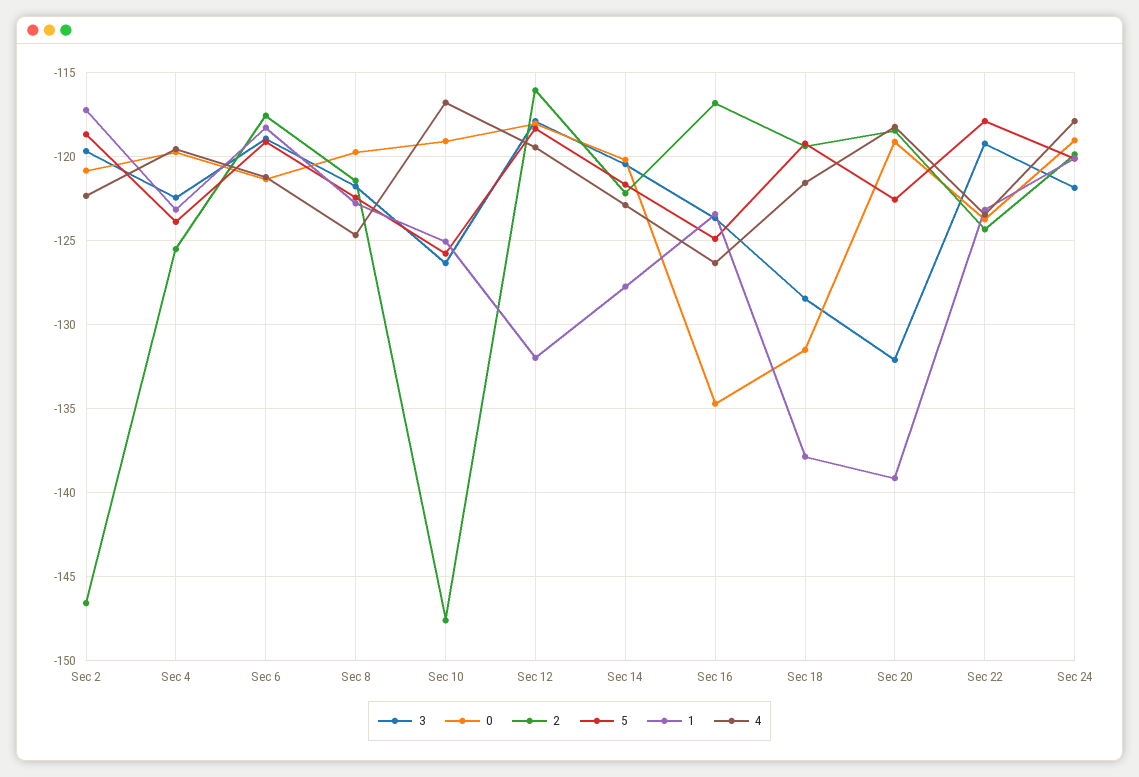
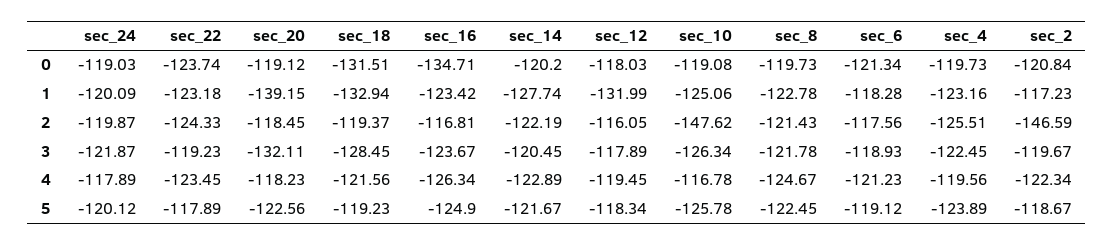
  {
    "3": {
      "Sec 2": -119.67,
      "Sec 4": -122.45,
      "Sec 6": -118.93,
      "Sec 8": -121.78,
      "Sec 10": -126.34,
      "Sec 12": -117.89,
      "Sec 14": -120.45,
      "Sec 16": -123.67,
      "Sec 18": -128.45,
      "Sec 20": -132.11,
      "Sec 22": -119.23,
      "Sec 24": -121.87
    },
    "0": {
      "Sec 2": -120.84,
      "Sec 4": -119.73,
      "Sec 6": -121.34,
      "Sec 8": -119.73,
      "Sec 10": -119.08,
      "Sec 12": -118.03,
      "Sec 14": -120.2,
      "Sec 16": -134.71,
      "Sec 18": -131.51,
      "Sec 20": -119.12,
      "Sec 22": -123.74,
      "Sec 24": -119.03
    },
    "2": {
      "Sec 2": -146.59,
      "Sec 4": -125.51,
      "Sec 6": -117.56,
      "Sec 8": -121.43,
      "Sec 10": -147.62,
      "Sec 12": -116.05,
      "Sec 14": -122.19,
      "Sec 16": -116.81,
      "Sec 18": -119.37,
      "Sec 20": -118.45,
      "Sec 22": -124.33,
      "Sec 24": -119.87
    },
    "5": {
      "Sec 2": -118.67,
      "Sec 4": -123.89,
      "Sec 6": -119.12,
      "Sec 8": -122.45,
      "Sec 10": -125.78,
      "Sec 12": -118.34,
      "Sec 14": -121.67,
      "Sec 16": -124.9,
      "Sec 18": -119.23,
      "Sec 20": -122.56,
      "Sec 22": -117.89,
      "Sec 24": -120.12
    },
    "1": {
      "Sec 2": -117.23,
      "Sec 4": -123.16,
      "Sec 6": -118.28,
      "Sec 8": -122.78,
      "Sec 10": -125.06,
      "Sec 12": -131.99,
      "Sec 14": -127.74,
      "Sec 16": -123.42,
-     "Sec 18": -138,
+     "Sec 18": -132.94,
      "Sec 20": -139.15,
      "Sec 22": -123.18,
      "Sec 24": -120.09
    },
    "4": {
      "Sec 2": -122.34,
      "Sec 4": -119.56,
      "Sec 6": -121.23,
      "Sec 8": -124.67,
      "Sec 10": -116.78,
      "Sec 12": -119.45,
      "Sec 14": -122.89,
      "Sec 16": -126.34,
      "Sec 18": -121.56,
      "Sec 20": -118.23,
      "Sec 22": -123.45,
      "Sec 24": -117.89
    }
  }

